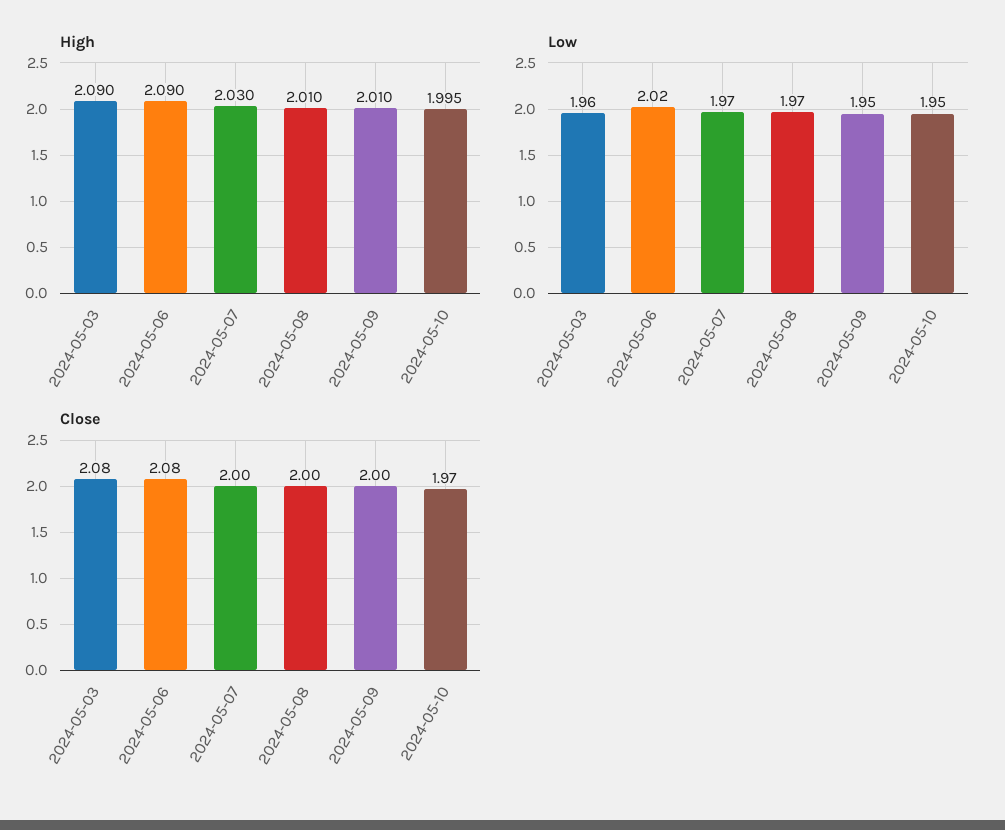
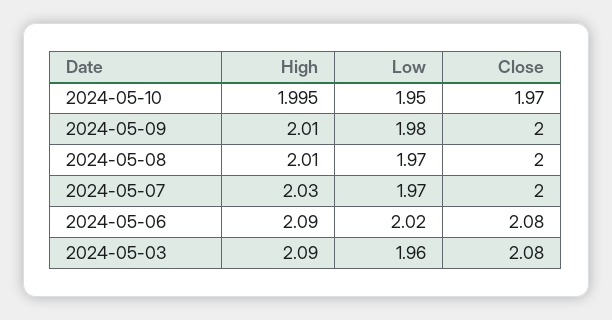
  {
    "High": {
      "2024-05-03": 2.09,
      "2024-05-06": 2.09,
      "2024-05-07": 2.03,
      "2024-05-08": 2.01,
      "2024-05-09": 2.01,
      "2024-05-10": 1.995
    },
    "Low": {
      "2024-05-03": 1.96,
      "2024-05-06": 2.02,
      "2024-05-07": 1.97,
      "2024-05-08": 1.97,
-     "2024-05-09": 1.95,
+     "2024-05-09": 1.98,
      "2024-05-10": 1.95
    },
    "Close": {
      "2024-05-03": 2.08,
      "2024-05-06": 2.08,
      "2024-05-07": 2,
      "2024-05-08": 2,
      "2024-05-09": 2,
      "2024-05-10": 1.97
    }
  }

